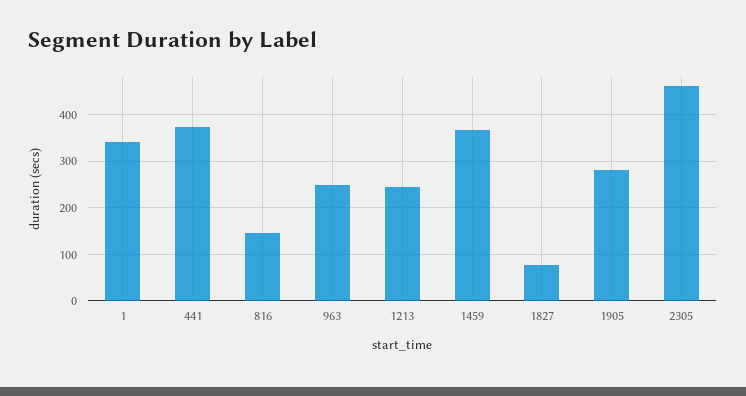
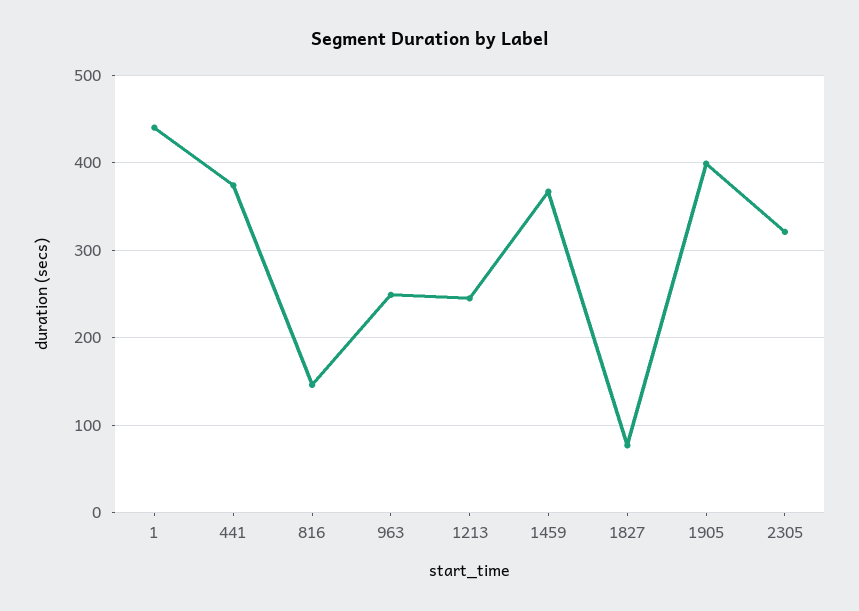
  {
-   "1": 340,
+   "1": 440,
    "441": 370,
    "816": 150,
    "963": 250,
    "1213": 250,
    "1459": 370,
    "1827": 80,
-   "1905": 280,
+   "1905": 400,
-   "2305": 460
+   "2305": 320
  }

